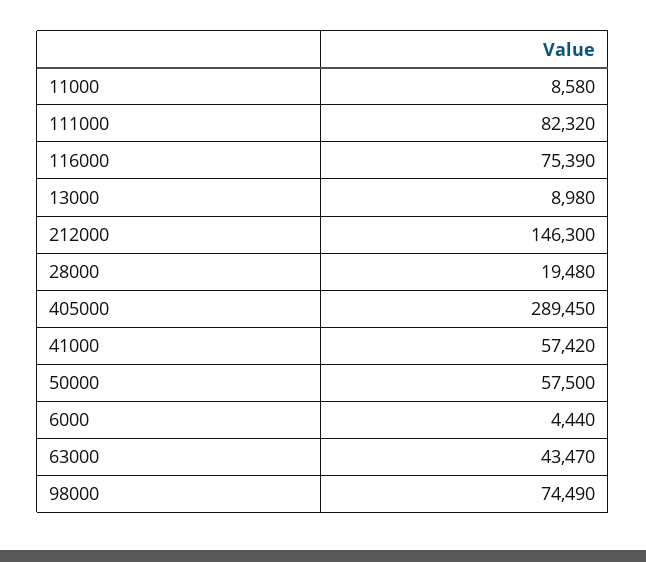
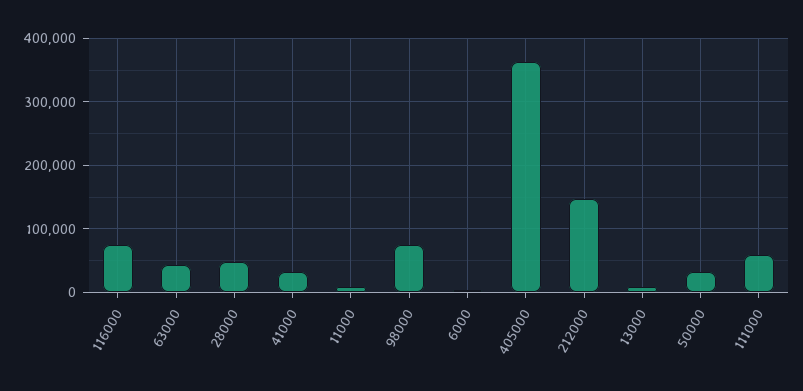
  {
    "11000": 8580,
-   "111000": 82320,
+   "111000": 60000,
    "116000": 75390,
    "13000": 8980,
    "212000": 146300,
-   "28000": 19480,
+   "28000": 50000,
-   "405000": 289450,
+   "405000": 360000,
-   "41000": 57420,
+   "41000": 30000,
-   "50000": 57500,
+   "50000": 30000,
    "6000": 4440,
    "63000": 43470,
    "98000": 74490
  }

